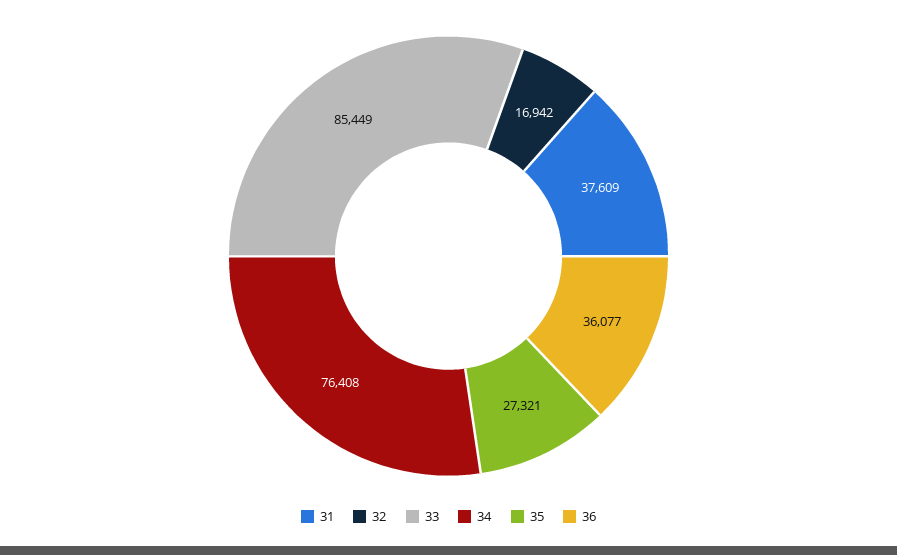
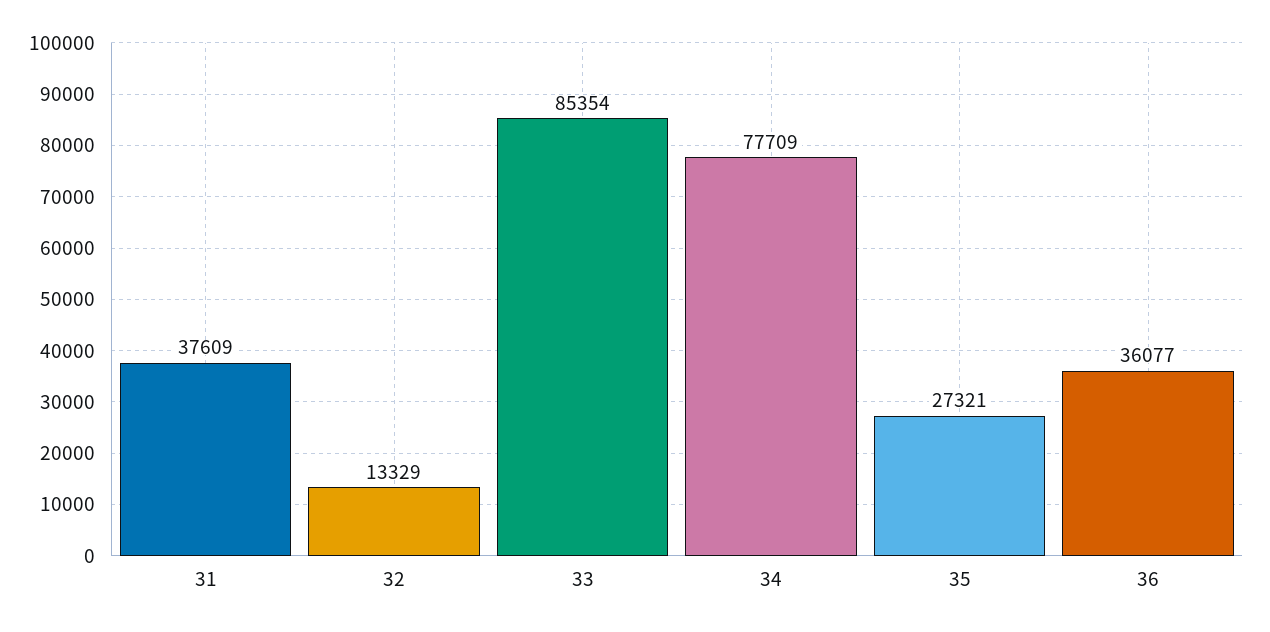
  {
    "31": 37609,
-   "32": 16942,
+   "32": 13329,
-   "33": 85449,
+   "33": 85354,
-   "34": 76408,
+   "34": 77709,
    "35": 27321,
    "36": 36077
  }

